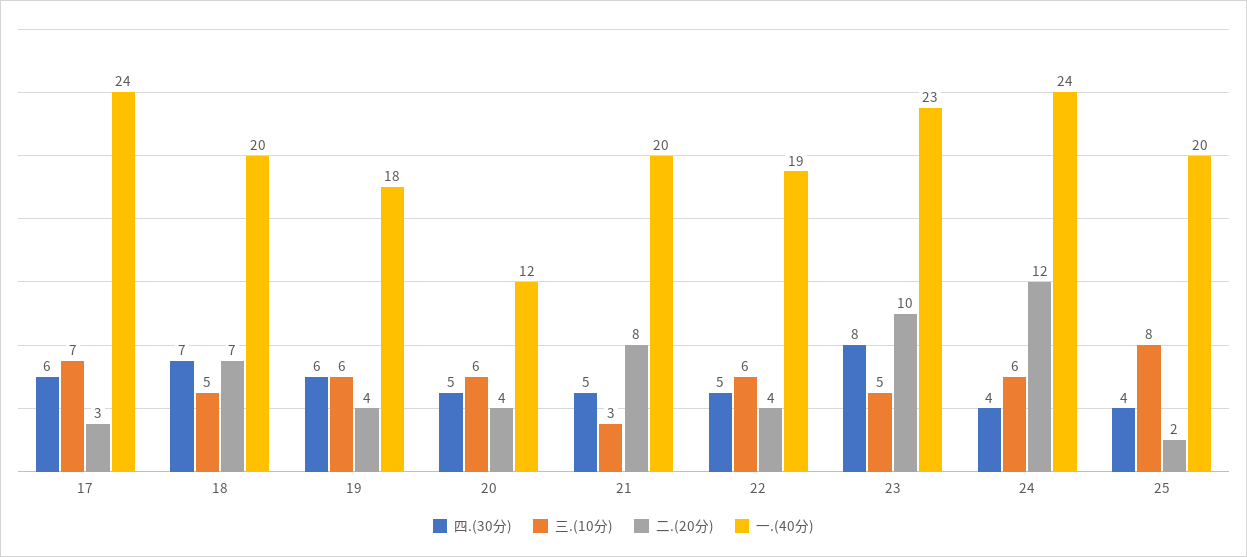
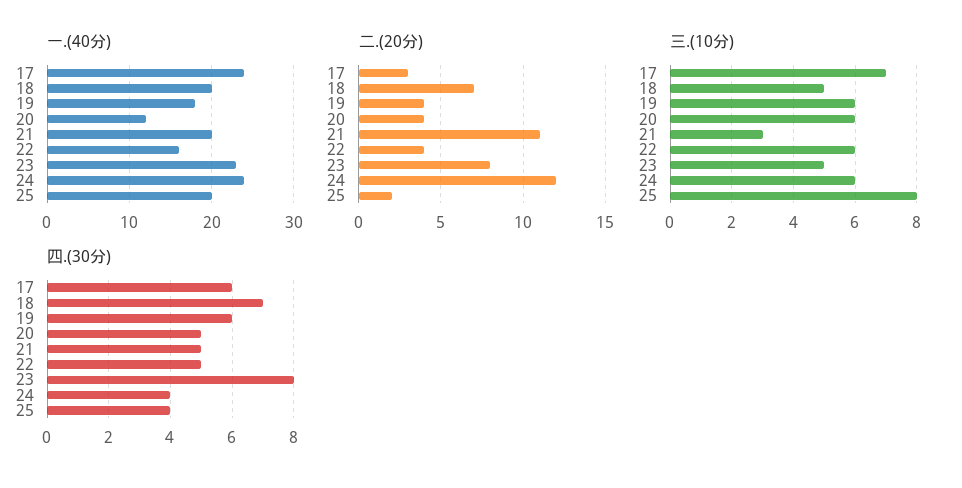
  {
    "四.(30分)": {
      "17": 6,
      "18": 7,
      "19": 6,
      "20": 5,
      "21": 5,
      "22": 5,
      "23": 8,
      "24": 4,
      "25": 4
    },
    "三.(10分)": {
      "17": 7,
      "18": 5,
      "19": 6,
      "20": 6,
      "21": 3,
      "22": 6,
      "23": 5,
      "24": 6,
      "25": 8
    },
    "二.(20分)": {
      "17": 3,
      "18": 7,
      "19": 4,
      "20": 4,
-     "21": 8,
+     "21": 11,
      "22": 4,
-     "23": 10,
+     "23": 8,
      "24": 12,
      "25": 2
    },
    "一.(40分)": {
      "17": 24,
      "18": 20,
      "19": 18,
      "20": 12,
      "21": 20,
-     "22": 19,
+     "22": 16,
      "23": 23,
      "24": 24,
      "25": 20
    }
  }

